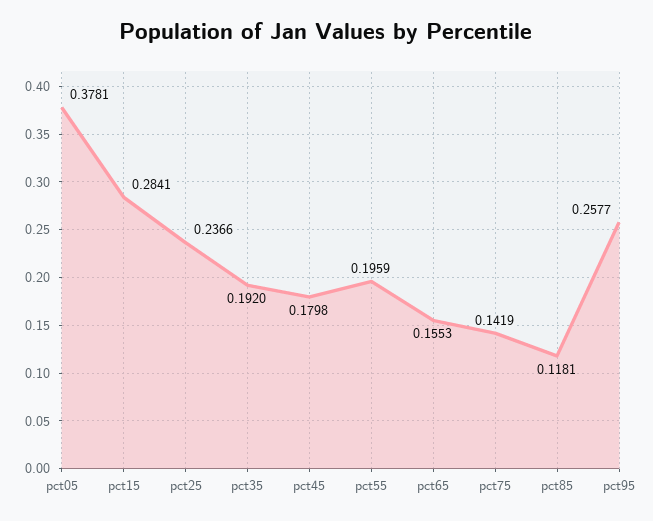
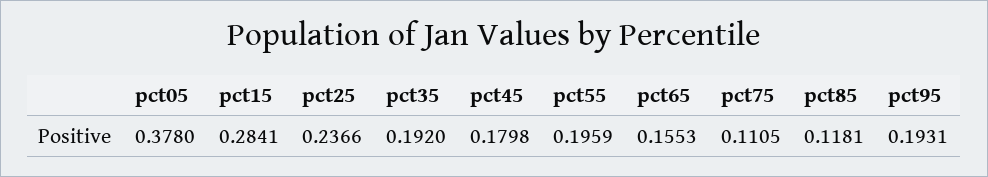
  {
-   "pct05": 0.3781,
+   "pct05": 0.378,
    "pct15": 0.2841,
    "pct25": 0.2366,
    "pct35": 0.192,
    "pct45": 0.1798,
    "pct55": 0.1959,
    "pct65": 0.1553,
-   "pct75": 0.1419,
+   "pct75": 0.1105,
    "pct85": 0.1181,
-   "pct95": 0.2577
+   "pct95": 0.1931
  }

